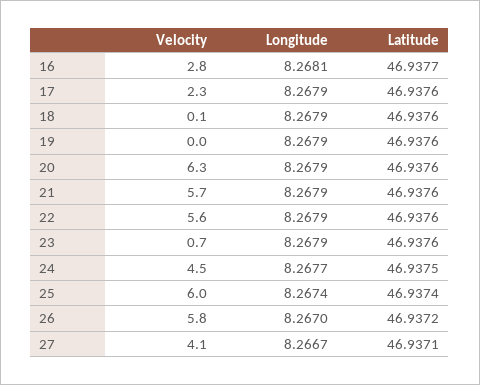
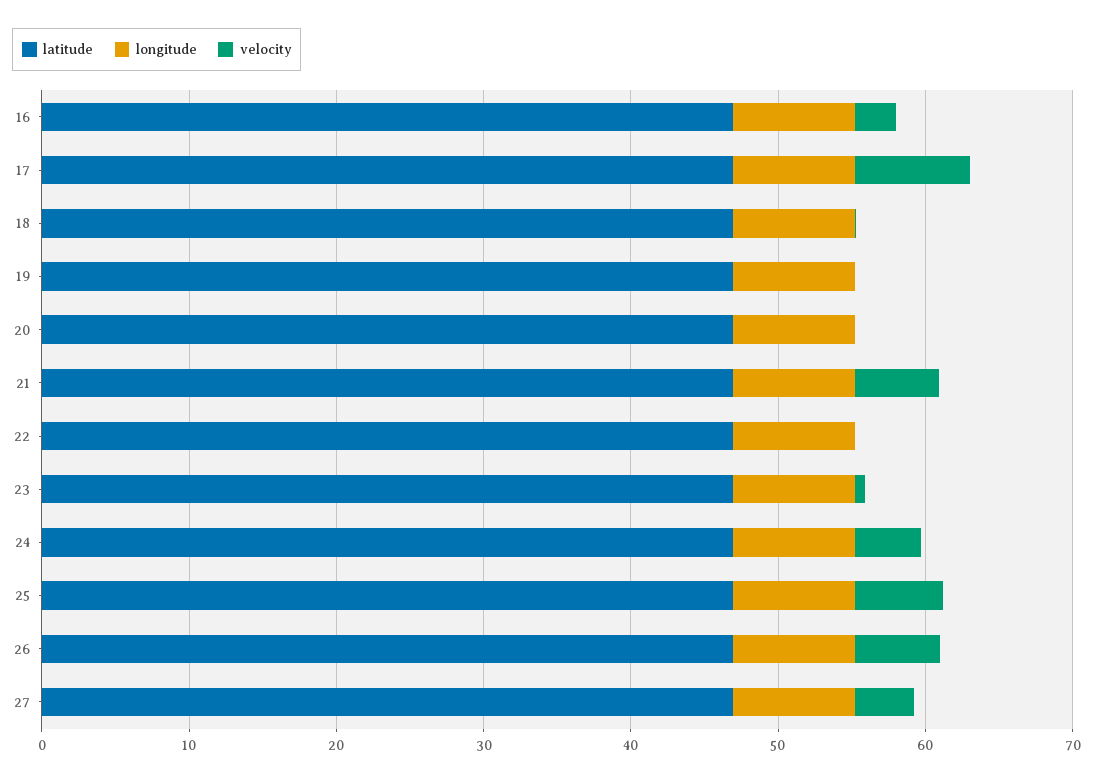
  {
    "Velocity": {
      "16": 2.8,
-     "17": 2.3,
+     "17": 8,
      "18": 0.1,
      "19": 0,
-     "20": 6.3,
+     "20": 0,
      "21": 5.7,
-     "22": 5.6,
+     "22": 0,
      "23": 0.7,
      "24": 4.5,
      "25": 6,
      "26": 5.8,
      "27": 4.1
    },
    "Longitude": {
      "16": 8.2681,
      "17": 8.2679,
      "18": 8.2679,
      "19": 8.2679,
      "20": 8.2679,
      "21": 8.2679,
      "22": 8.2679,
      "23": 8.2679,
      "24": 8.2677,
      "25": 8.2674,
      "26": 8.267,
      "27": 8.2667
    },
    "Latitude": {
      "16": 46.9377,
      "17": 46.9376,
      "18": 46.9376,
      "19": 46.9376,
      "20": 46.9376,
      "21": 46.9376,
      "22": 46.9376,
      "23": 46.9376,
      "24": 46.9375,
      "25": 46.9374,
      "26": 46.9372,
      "27": 46.9371
    }
  }

